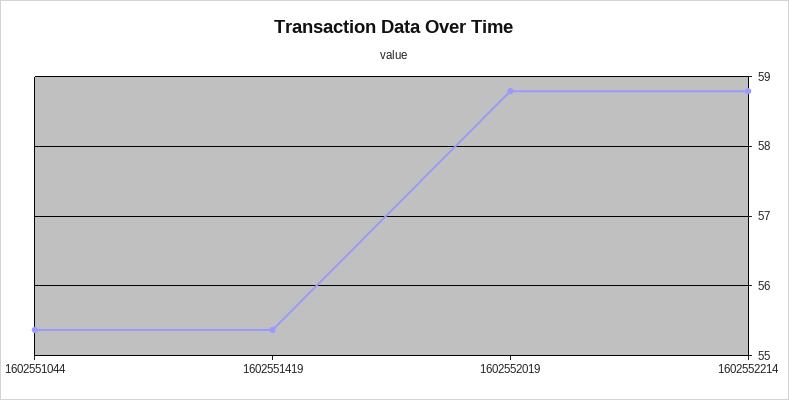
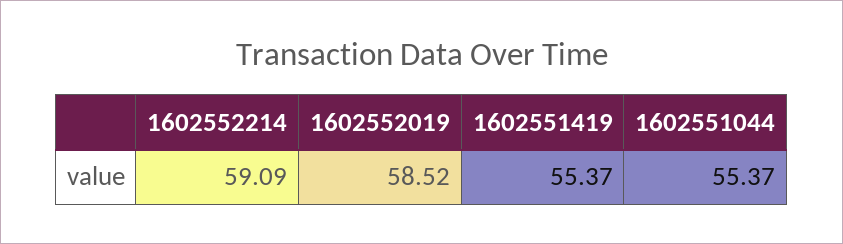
  {
    "1602551044": 55.37,
    "1602551419": 55.37,
-   "1602552019": 58.8,
+   "1602552019": 58.52,
-   "1602552214": 58.8
+   "1602552214": 59.09
  }

